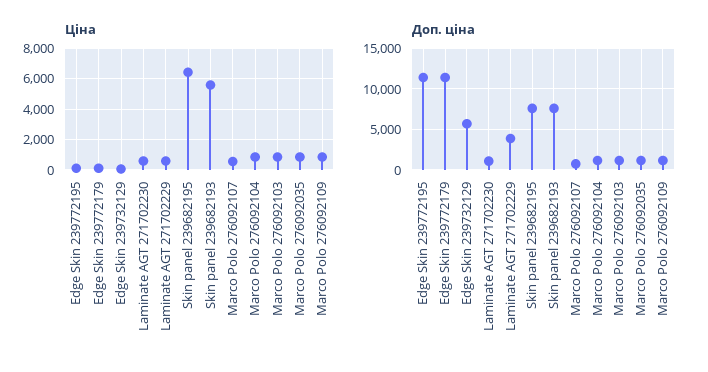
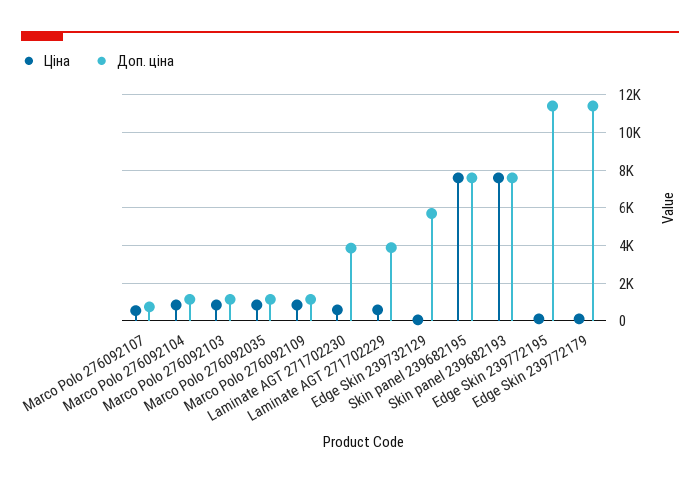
  {
    "Ціна": {
      "Edge Skin 239772195": 0,
      "Edge Skin 239772179": 0,
      "Edge Skin 239732129": 0,
      "Laminate AGT 271702230": 500,
      "Laminate AGT 271702229": 500,
-     "Skin panel 239682195": 6500,
+     "Skin panel 239682195": 7500,
-     "Skin panel 239682193": 5500,
+     "Skin panel 239682193": 7500,
      "Marco Polo 276092107": 500,
      "Marco Polo 276092104": 1000,
      "Marco Polo 276092103": 1000,
      "Marco Polo 276092035": 1000,
      "Marco Polo 276092109": 1000
    },
    "Доп. ціна": {
      "Edge Skin 239772195": 11500,
      "Edge Skin 239772179": 11500,
      "Edge Skin 239732129": 5500,
-     "Laminate AGT 271702230": 1000,
+     "Laminate AGT 271702230": 4000,
      "Laminate AGT 271702229": 4000,
      "Skin panel 239682195": 7500,
      "Skin panel 239682193": 7500,
      "Marco Polo 276092107": 500,
      "Marco Polo 276092104": 1000,
      "Marco Polo 276092103": 1000,
      "Marco Polo 276092035": 1000,
      "Marco Polo 276092109": 1000
    }
  }

